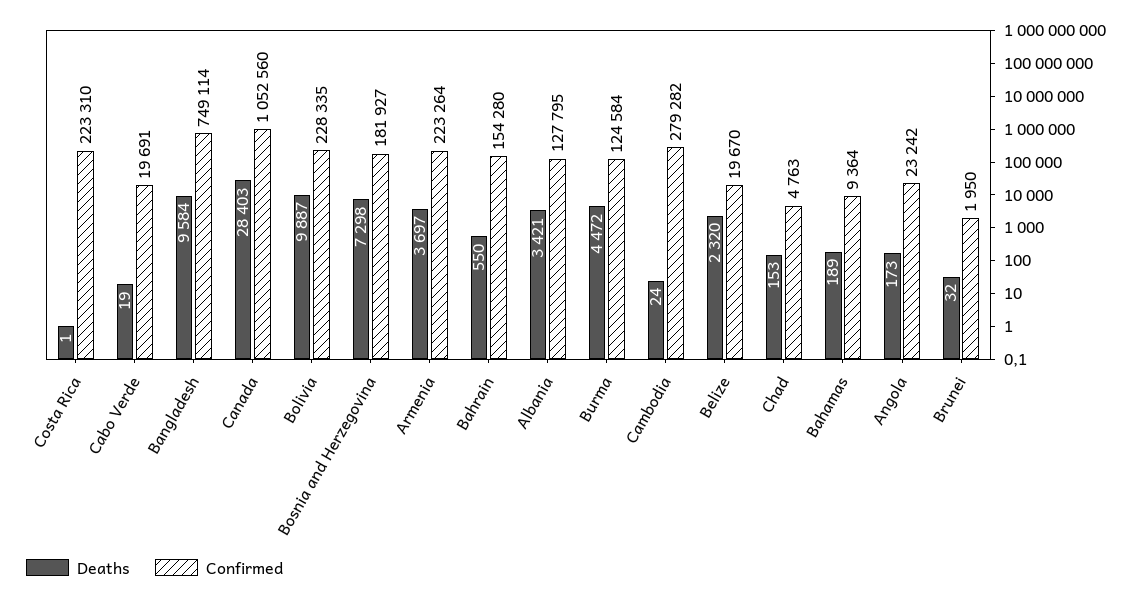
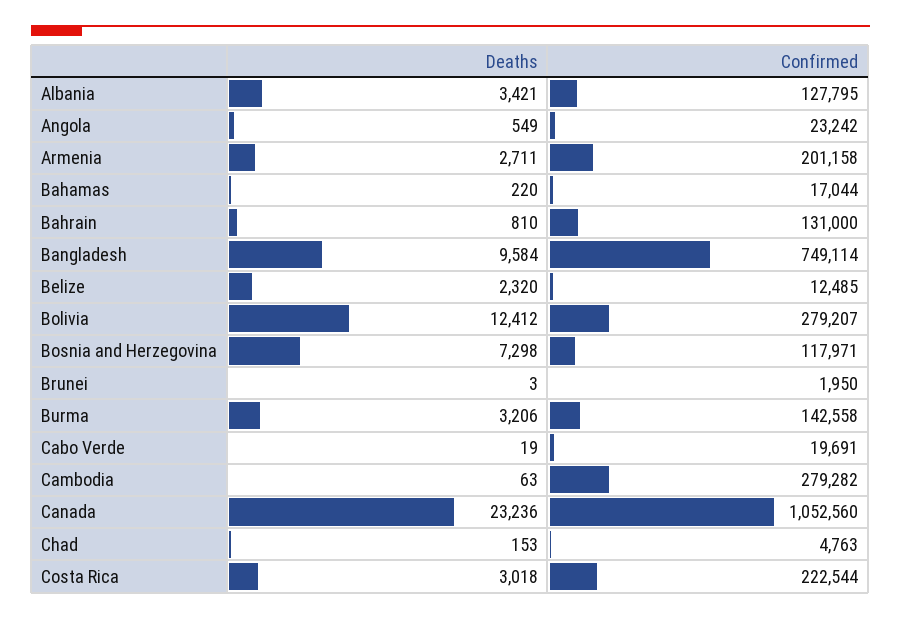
  {
    "Deaths": {
-     "Costa Rica": 1,
+     "Costa Rica": 3018,
      "Cabo Verde": 19,
      "Bangladesh": 9584,
-     "Canada": 28403,
+     "Canada": 23236,
-     "Bolivia": 9887,
+     "Bolivia": 12412,
      "Bosnia and Herzegovina": 7298,
-     "Armenia": 3697,
+     "Armenia": 2711,
-     "Bahrain": 550,
+     "Bahrain": 810,
      "Albania": 3421,
-     "Burma": 4472,
+     "Burma": 3206,
-     "Cambodia": 24,
+     "Cambodia": 63,
      "Belize": 2320,
      "Chad": 153,
-     "Bahamas": 189,
+     "Bahamas": 220,
-     "Angola": 173,
+     "Angola": 549,
-     "Brunei": 32
+     "Brunei": 3
    },
    "Confirmed": {
-     "Costa Rica": 223310,
+     "Costa Rica": 222544,
      "Cabo Verde": 19691,
      "Bangladesh": 749114,
      "Canada": 1052560,
-     "Bolivia": 228335,
+     "Bolivia": 279207,
-     "Bosnia and Herzegovina": 181927,
+     "Bosnia and Herzegovina": 117971,
-     "Armenia": 223264,
+     "Armenia": 201158,
-     "Bahrain": 154280,
+     "Bahrain": 131000,
      "Albania": 127795,
-     "Burma": 124584,
+     "Burma": 142558,
      "Cambodia": 279282,
-     "Belize": 19670,
+     "Belize": 12485,
      "Chad": 4763,
-     "Bahamas": 9364,
+     "Bahamas": 17044,
      "Angola": 23242,
      "Brunei": 1950
    }
  }

